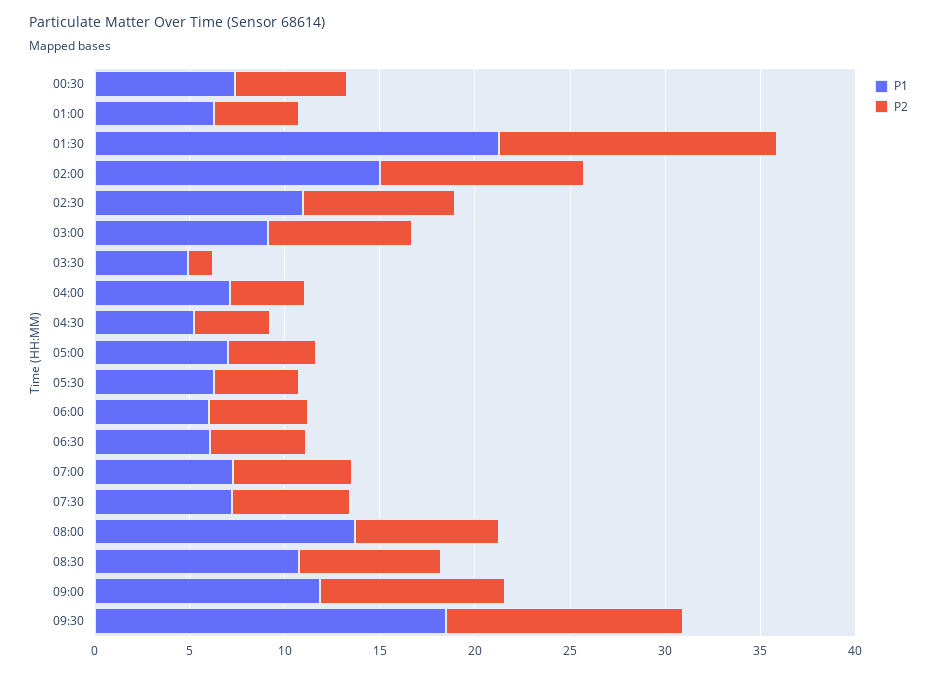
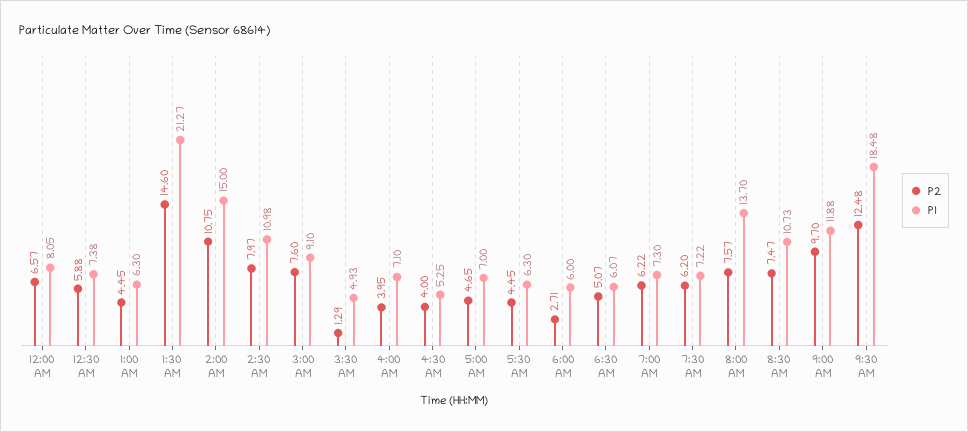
  {
    "P1": {
      "00:30": 7.38,
      "01:00": 6.3,
      "01:30": 21.27,
      "02:00": 15,
      "02:30": 10.98,
      "03:00": 9.1,
      "03:30": 4.93,
      "04:00": 7.1,
      "04:30": 5.25,
      "05:00": 7,
      "05:30": 6.3,
      "06:00": 6,
      "06:30": 6.07,
      "07:00": 7.3,
      "07:30": 7.22,
      "08:00": 13.7,
      "08:30": 10.73,
      "09:00": 11.88,
-     "09:30": 18.48
+     "09:30": 18.48,
+     "12:00 AM": 8.05
    },
    "P2": {
      "00:30": 5.88,
      "01:00": 4.45,
      "01:30": 14.6,
      "02:00": 10.75,
      "02:30": 7.97,
      "03:00": 7.6,
      "03:30": 1.29,
      "04:00": 3.95,
      "04:30": 4,
      "05:00": 4.65,
      "05:30": 4.45,
-     "06:00": 5,
+     "06:00": 2.71,
      "06:30": 5.07,
      "07:00": 6.22,
      "07:30": 6.2,
      "08:00": 7.57,
      "08:30": 7.47,
      "09:00": 9.7,
-     "09:30": 12.48
+     "09:30": 12.48,
+     "12:00 AM": 6.57
    }
  }

